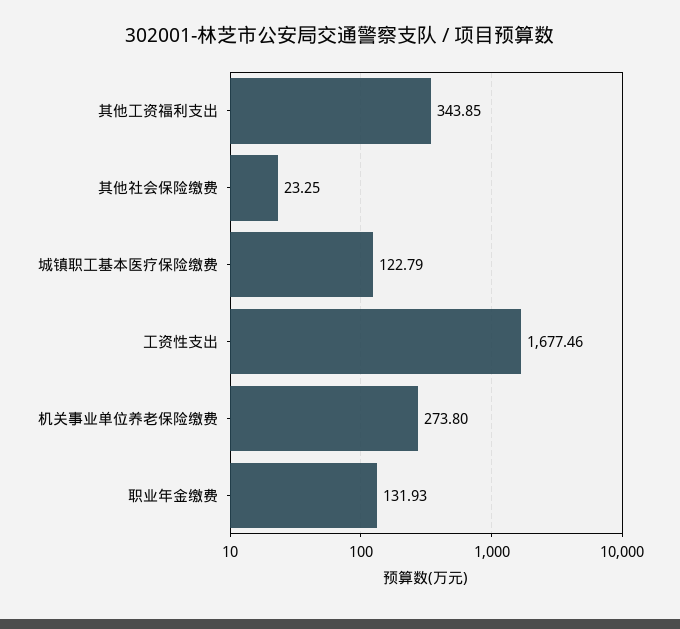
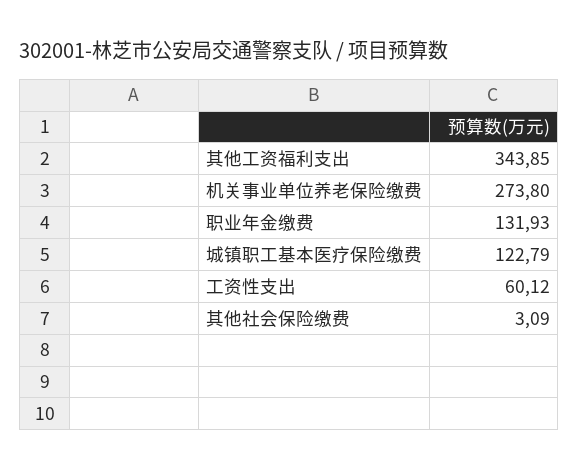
  {
    "其他工资福利支出": 343.85,
-   "其他社会保险缴费": 23.25,
+   "其他社会保险缴费": 3.09,
    "城镇职工基本医疗保险缴费": 122.79,
-   "工资性支出": 1677.46,
+   "工资性支出": 60.12,
    "机关事业单位养老保险缴费": 273.8,
    "职业年金缴费": 131.93
  }

